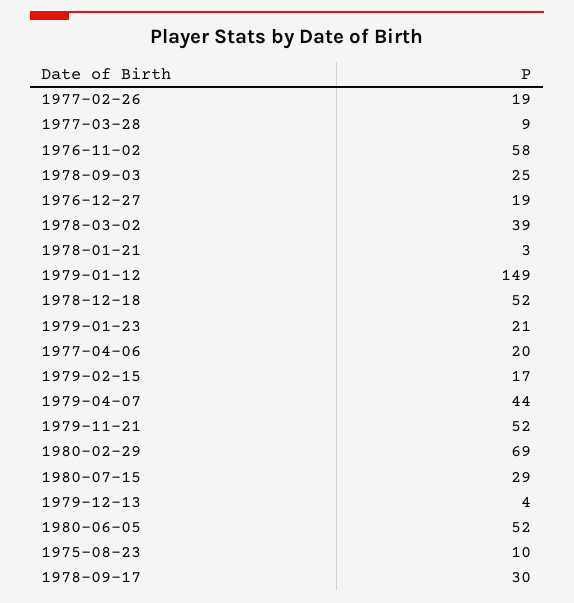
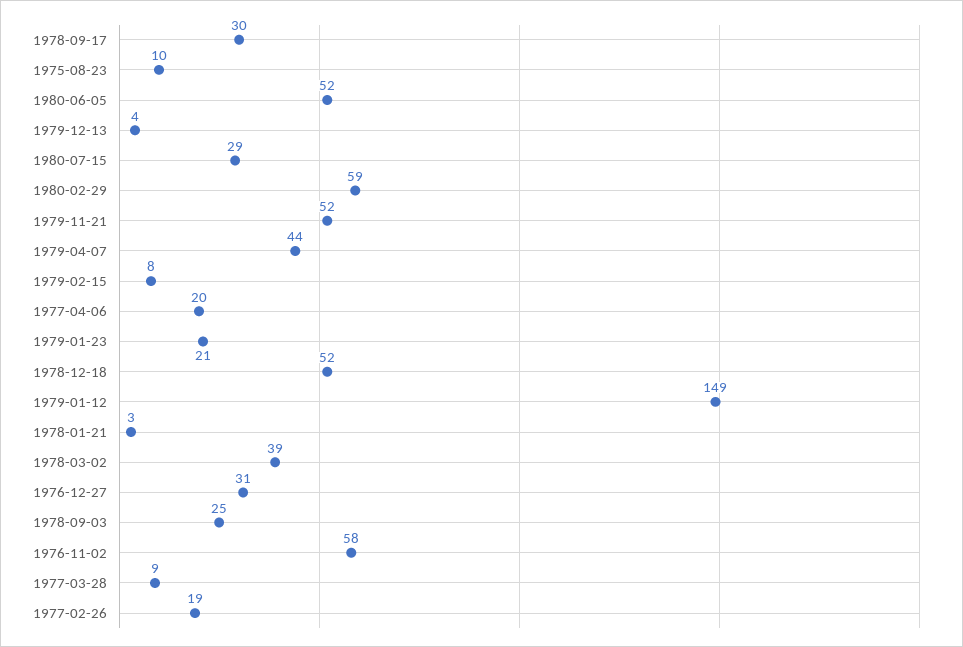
  {
    "1977-02-26": 19,
    "1977-03-28": 9,
    "1976-11-02": 58,
    "1978-09-03": 25,
-   "1976-12-27": 19,
+   "1976-12-27": 31,
    "1978-03-02": 39,
    "1978-01-21": 3,
    "1979-01-12": 149,
    "1978-12-18": 52,
    "1979-01-23": 21,
    "1977-04-06": 20,
-   "1979-02-15": 17,
+   "1979-02-15": 8,
    "1979-04-07": 44,
    "1979-11-21": 52,
-   "1980-02-29": 69,
+   "1980-02-29": 59,
    "1980-07-15": 29,
    "1979-12-13": 4,
    "1980-06-05": 52,
    "1975-08-23": 10,
    "1978-09-17": 30
  }

